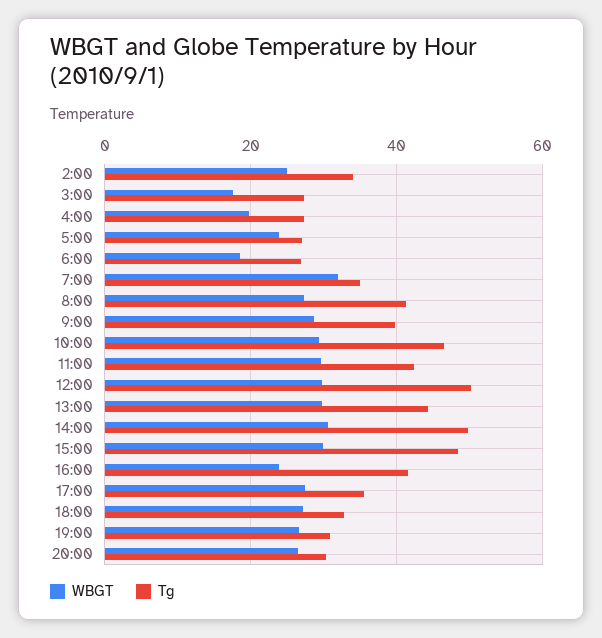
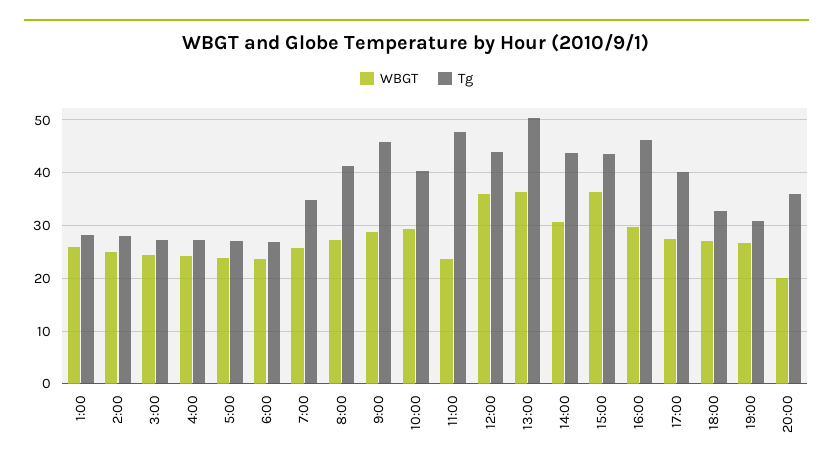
  {
    "WBGT": {
      "2:00": 26,
-     "3:00": 18,
+     "3:00": 24,
-     "4:00": 20,
+     "4:00": 24,
      "5:00": 24,
-     "6:00": 18,
+     "6:00": 24,
-     "7:00": 32,
+     "7:00": 26,
      "8:00": 28,
      "9:00": 28,
      "10:00": 30,
-     "11:00": 30,
+     "11:00": 24,
-     "12:00": 30,
+     "12:00": 36,
-     "13:00": 30,
+     "13:00": 36,
      "14:00": 30,
-     "15:00": 30,
+     "15:00": 36,
-     "16:00": 24,
+     "16:00": 30,
      "17:00": 28,
      "18:00": 28,
      "19:00": 26,
-     "20:00": 26
+     "20:00": 20,
+     "1:00": 26
    },
    "Tg": {
-     "2:00": 34,
+     "2:00": 28,
      "3:00": 28,
      "4:00": 28,
      "5:00": 28,
      "6:00": 26,
      "7:00": 34,
      "8:00": 42,
-     "9:00": 40,
+     "9:00": 46,
-     "10:00": 46,
+     "10:00": 40,
-     "11:00": 42,
+     "11:00": 48,
-     "12:00": 50,
+     "12:00": 44,
-     "13:00": 44,
+     "13:00": 50,
-     "14:00": 50,
+     "14:00": 44,
-     "15:00": 48,
+     "15:00": 44,
-     "16:00": 42,
+     "16:00": 46,
-     "17:00": 36,
+     "17:00": 40,
      "18:00": 32,
      "19:00": 30,
-     "20:00": 30
+     "20:00": 36,
+     "1:00": 28
    }
  }

